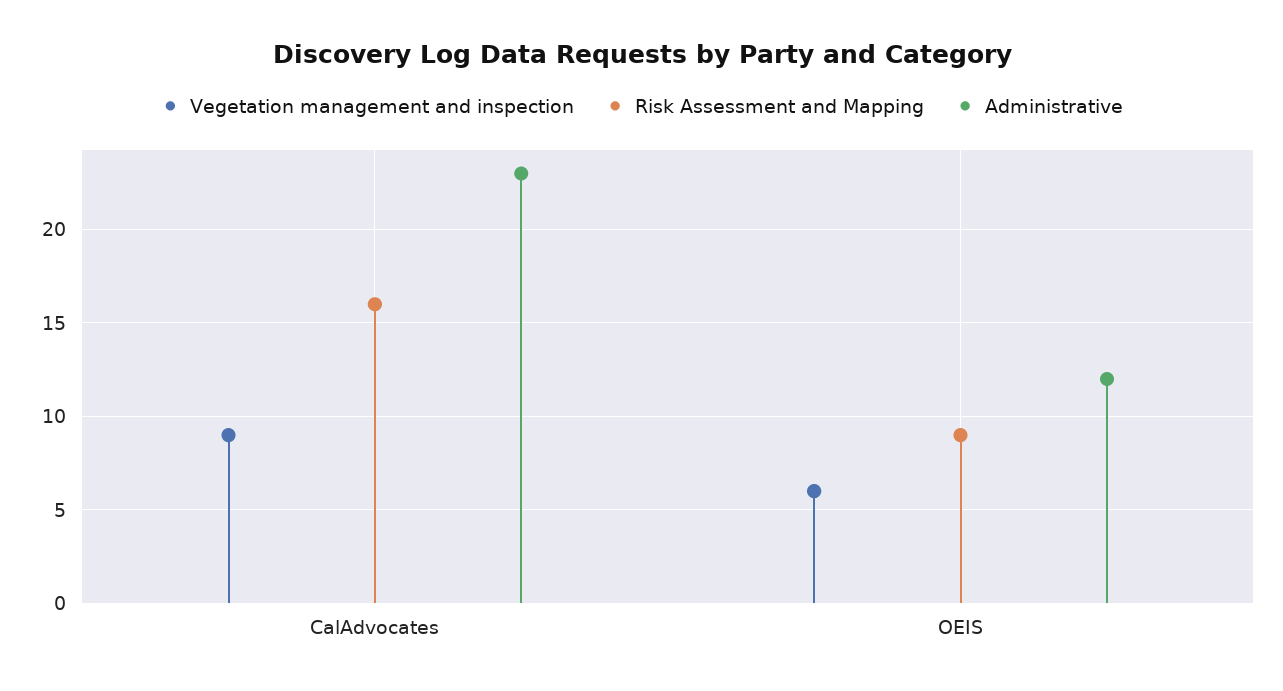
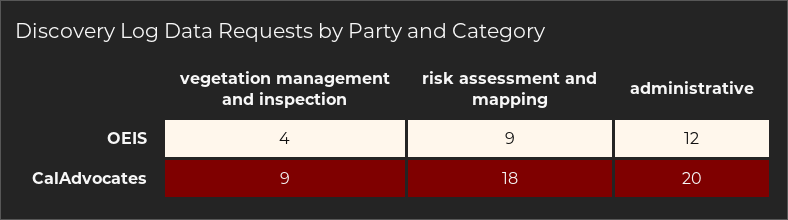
  {
    "Vegetation management and inspection": {
      "CalAdvocates": 9,
-     "OEIS": 6
+     "OEIS": 4
    },
    "Risk Assessment and Mapping": {
-     "CalAdvocates": 16,
+     "CalAdvocates": 18,
      "OEIS": 9
    },
    "Administrative": {
-     "CalAdvocates": 23,
+     "CalAdvocates": 20,
      "OEIS": 12
    }
  }

